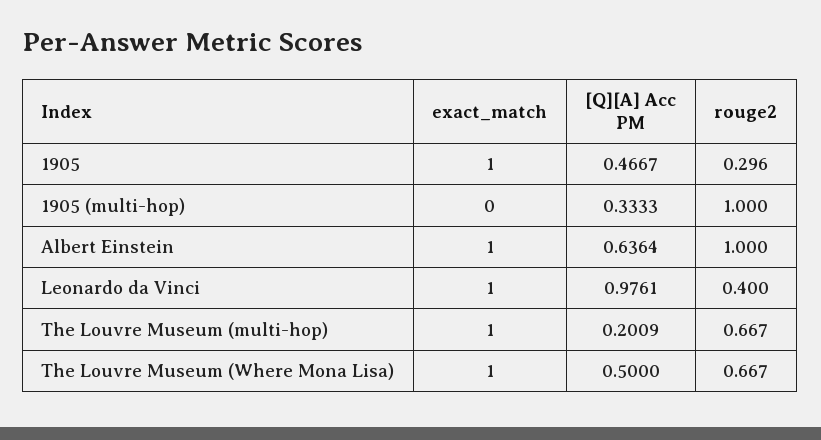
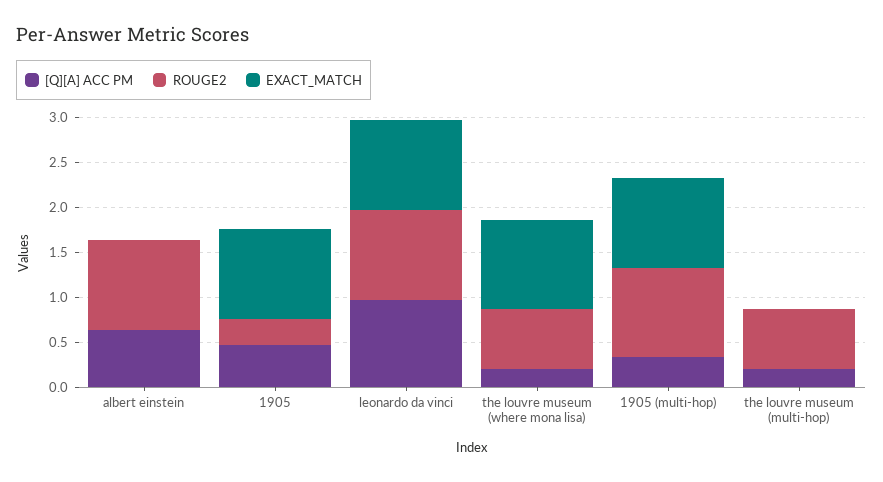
  {
    "exact_match": {
      "1905": 1,
-     "1905 (multi-hop)": 0,
+     "1905 (multi-hop)": 1,
-     "Albert Einstein": 1,
+     "Albert Einstein": 0,
      "Leonardo da Vinci": 1,
-     "The Louvre Museum (multi-hop)": 1,
+     "The Louvre Museum (multi-hop)": 0,
      "The Louvre Museum (Where Mona Lisa)": 1
    },
    "[Q][A] Acc PM": {
      "1905": 0.4667,
      "1905 (multi-hop)": 0.3333,
      "Albert Einstein": 0.6364,
      "Leonardo da Vinci": 0.9761,
      "The Louvre Museum (multi-hop)": 0.2009,
-     "The Louvre Museum (Where Mona Lisa)": 0.5
+     "The Louvre Museum (Where Mona Lisa)": 0.2
    },
    "rouge2": {
      "1905": 0.296,
      "1905 (multi-hop)": 1,
      "Albert Einstein": 1,
-     "Leonardo da Vinci": 0.4,
+     "Leonardo da Vinci": 1,
      "The Louvre Museum (multi-hop)": 0.667,
      "The Louvre Museum (Where Mona Lisa)": 0.667
    }
  }

